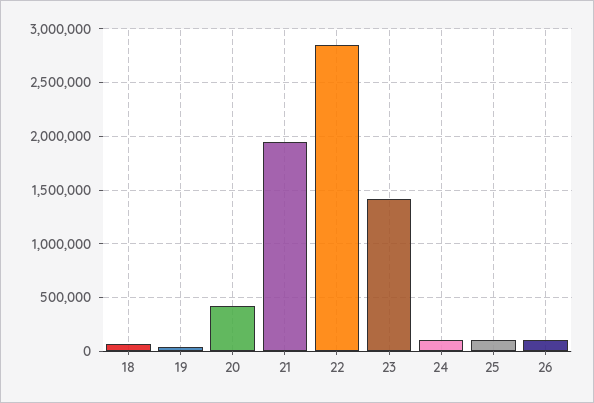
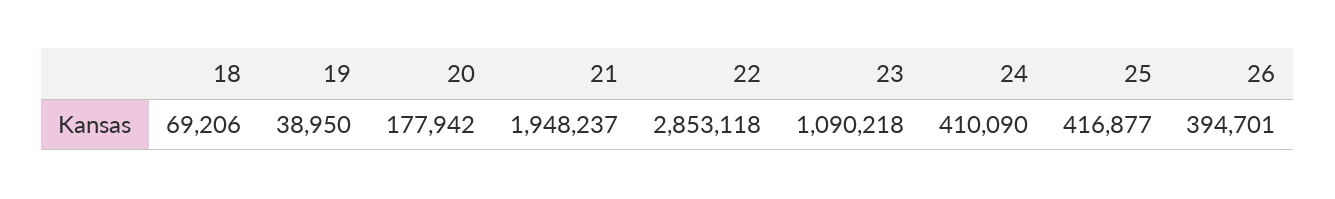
  {
    "18": 69206,
    "19": 38950,
-   "20": 400000,
+   "20": 177942,
    "21": 1948237,
    "22": 2853118,
-   "23": 1400000,
+   "23": 1090218,
-   "24": 100000,
+   "24": 410090,
-   "25": 100000,
+   "25": 416877,
-   "26": 100000
+   "26": 394701
  }

